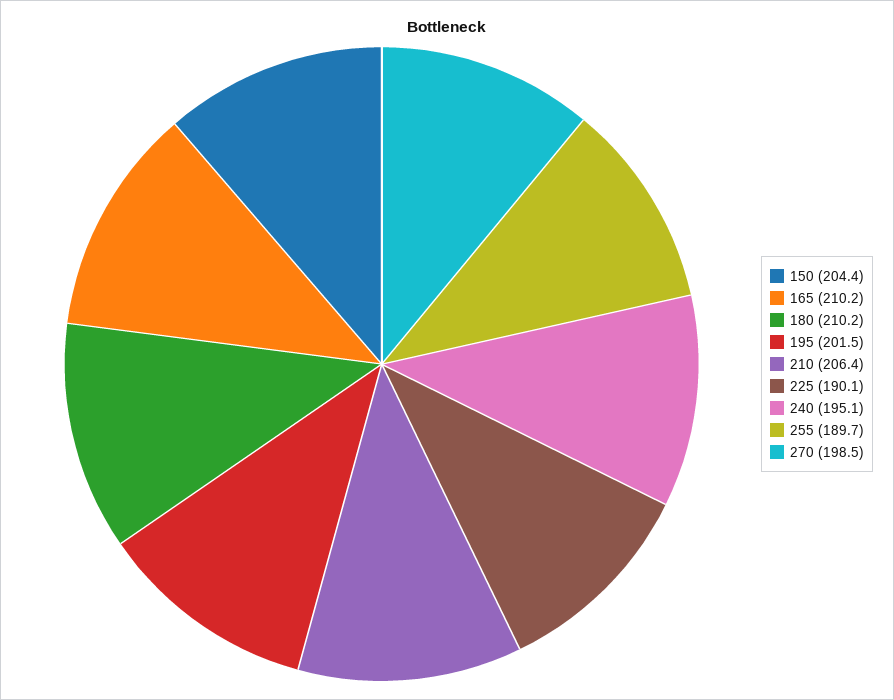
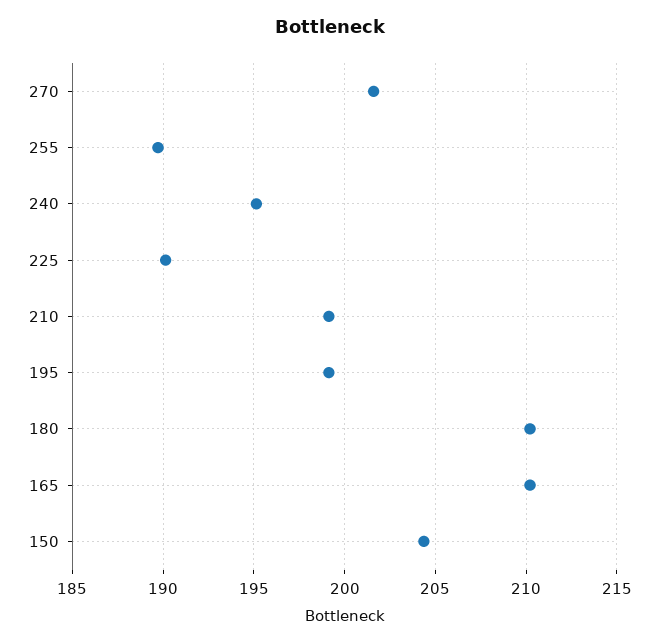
  {
    "150": 204.4,
    "165": 210.2,
    "180": 210.2,
-   "195": 201.5,
+   "195": 199,
-   "210": 206.4,
+   "210": 199,
    "225": 190.1,
    "240": 195.1,
    "255": 189.7,
-   "270": 198.5
+   "270": 201.5
  }

